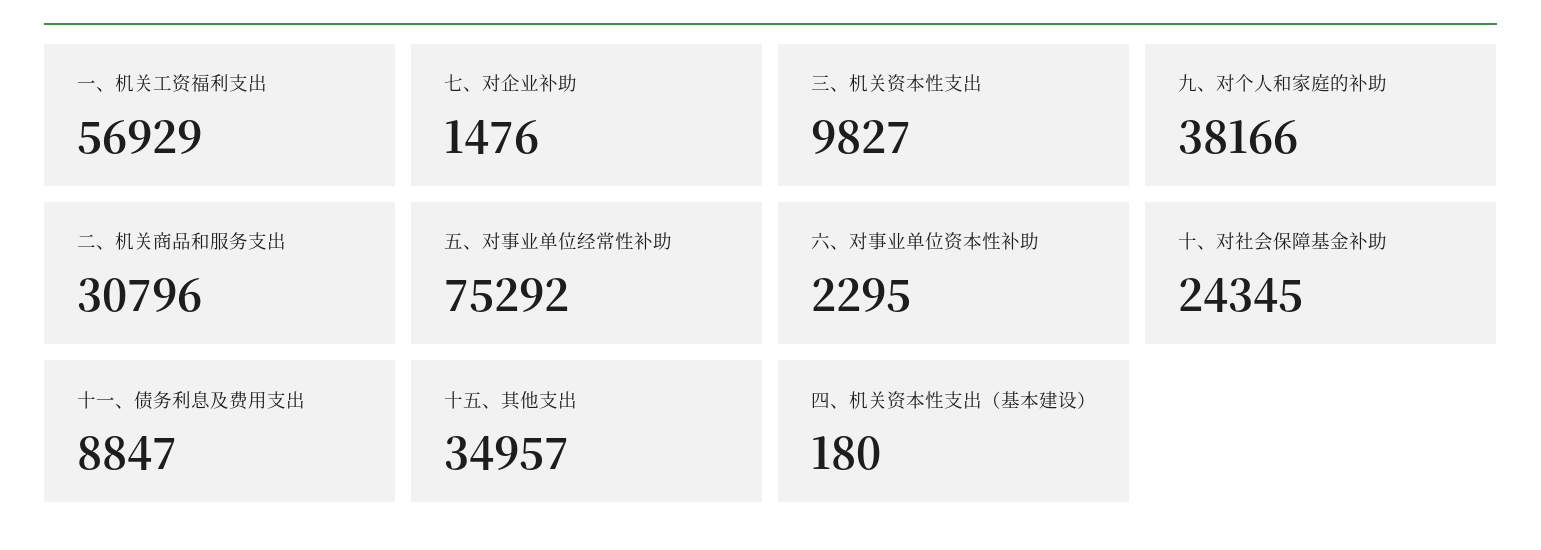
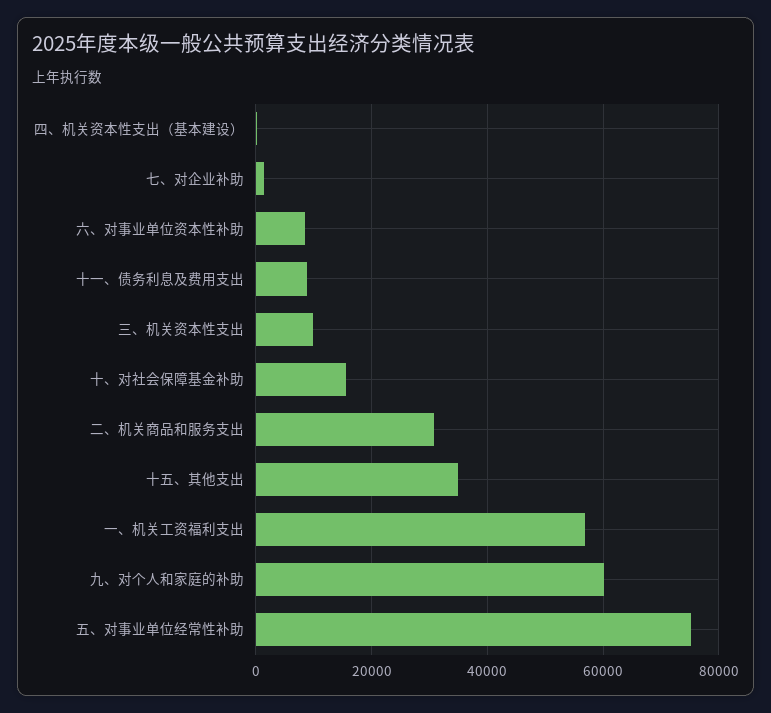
  {
    "一、机关工资福利支出": 56929,
    "七、对企业补助": 1476,
    "三、机关资本性支出": 9827,
-   "九、对个人和家庭的补助": 38166,
+   "九、对个人和家庭的补助": 60000,
    "二、机关商品和服务支出": 30796,
    "五、对事业单位经常性补助": 75292,
-   "六、对事业单位资本性补助": 2295,
+   "六、对事业单位资本性补助": 8000,
-   "十、对社会保障基金补助": 24345,
+   "十、对社会保障基金补助": 16000,
    "十一、债务利息及费用支出": 8847,
    "十五、其他支出": 34957,
    "四、机关资本性支出（基本建设）": 180
  }

